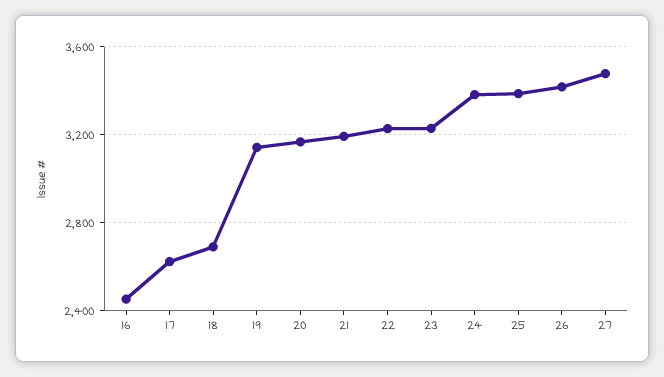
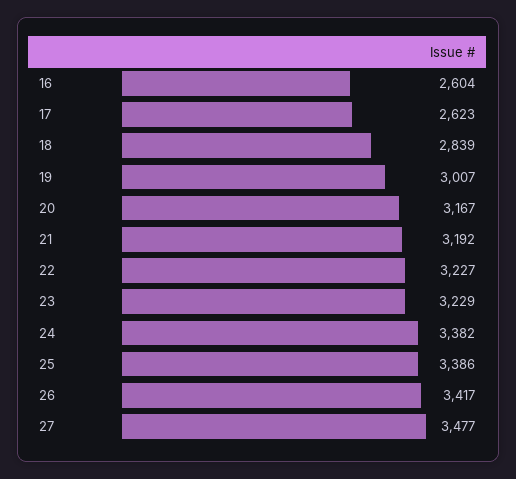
  {
-   "16": 2450,
+   "16": 2604,
    "17": 2623,
-   "18": 2700,
+   "18": 2839,
-   "19": 3150,
+   "19": 3007,
    "20": 3167,
    "21": 3192,
    "22": 3227,
    "23": 3229,
    "24": 3382,
    "25": 3386,
    "26": 3417,
    "27": 3477
  }

